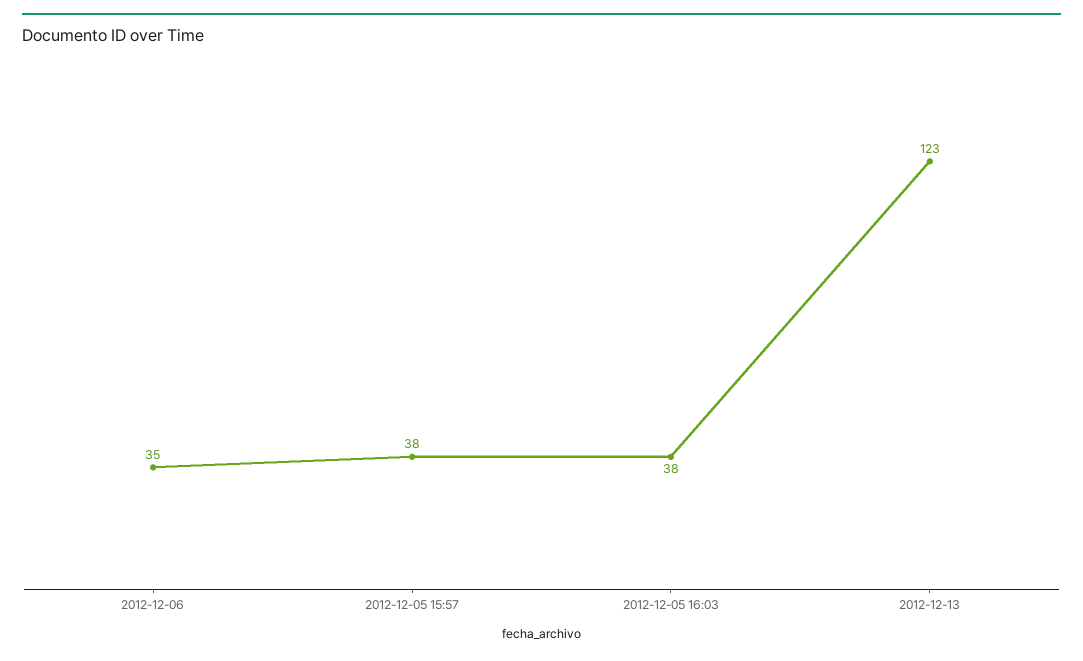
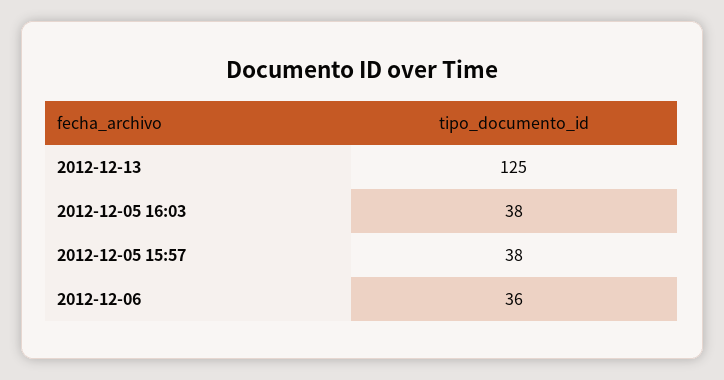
  {
-   "2012-12-06": 35,
+   "2012-12-06": 36,
    "2012-12-05 15:57": 38,
    "2012-12-05 16:03": 38,
-   "2012-12-13": 123
+   "2012-12-13": 125
  }

